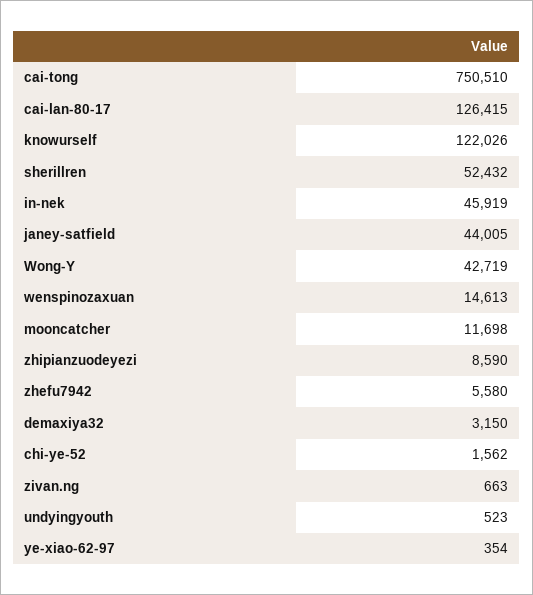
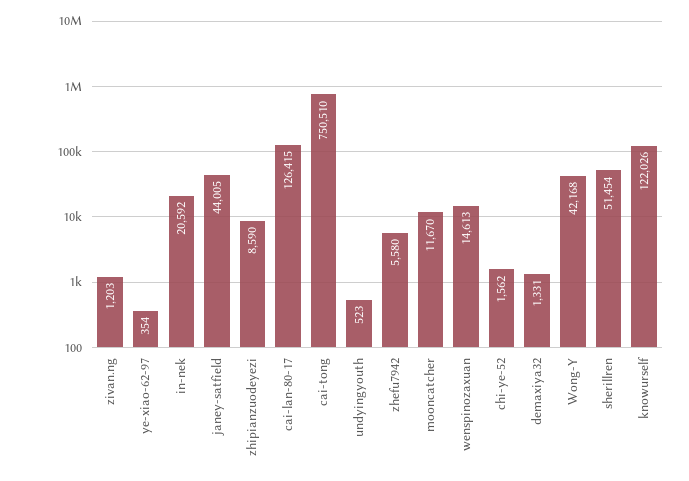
  {
    "cai-tong": 750510,
    "cai-lan-80-17": 126415,
    "knowurself": 122026,
-   "sherillren": 52432,
+   "sherillren": 51454,
-   "in-nek": 45919,
+   "in-nek": 20592,
    "janey-satfield": 44005,
-   "Wong-Y": 42719,
+   "Wong-Y": 42168,
    "wenspinozaxuan": 14613,
-   "mooncatcher": 11698,
+   "mooncatcher": 11670,
    "zhipianzuodeyezi": 8590,
    "zhefu7942": 5580,
-   "demaxiya32": 3150,
+   "demaxiya32": 1331,
    "chi-ye-52": 1562,
-   "zivan.ng": 663,
+   "zivan.ng": 1203,
    "undyingyouth": 523,
    "ye-xiao-62-97": 354
  }

